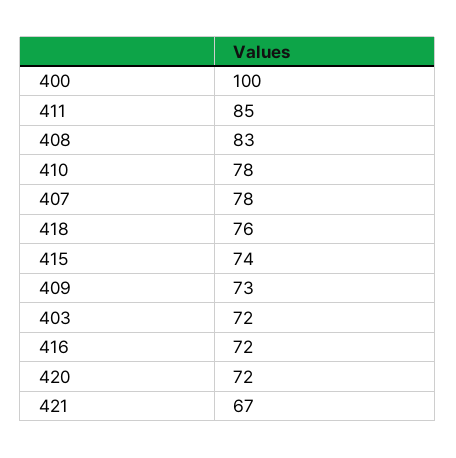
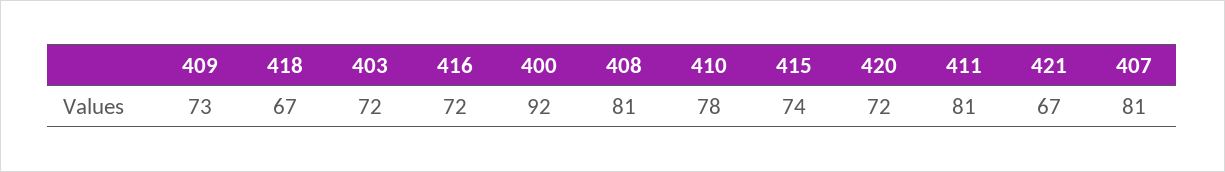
  {
-   "400": 100,
+   "400": 92,
-   "411": 85,
+   "411": 81,
-   "408": 83,
+   "408": 81,
    "410": 78,
-   "407": 78,
+   "407": 81,
-   "418": 76,
+   "418": 67,
    "415": 74,
    "409": 73,
    "403": 72,
    "416": 72,
    "420": 72,
    "421": 67
  }

